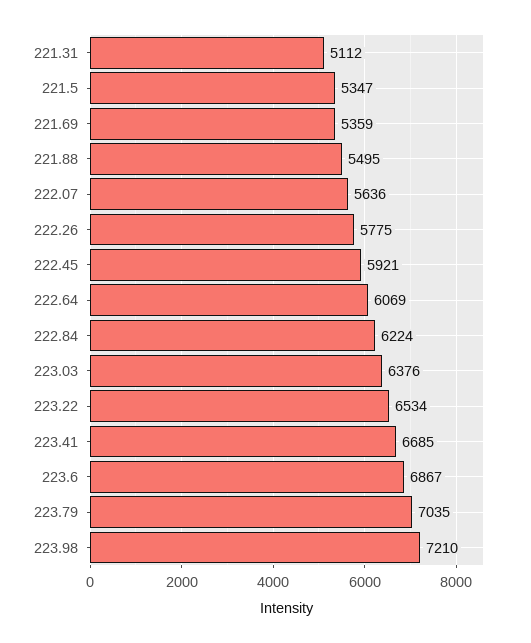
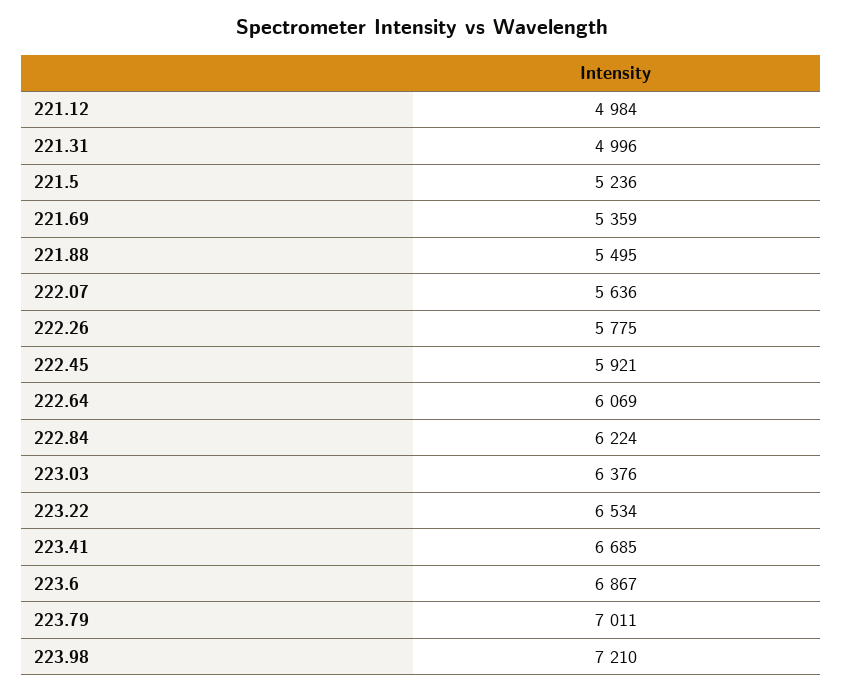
  {
-   "221.31": 5112,
+   "221.31": 4996,
-   "221.5": 5347,
+   "221.5": 5236,
    "221.69": 5359,
    "221.88": 5495,
    "222.07": 5636,
    "222.26": 5775,
    "222.45": 5921,
    "222.64": 6069,
    "222.84": 6224,
    "223.03": 6376,
    "223.22": 6534,
    "223.41": 6685,
    "223.6": 6867,
-   "223.79": 7035,
+   "223.79": 7011,
-   "223.98": 7210
+   "223.98": 7210,
+   "221.12": 4984
  }

